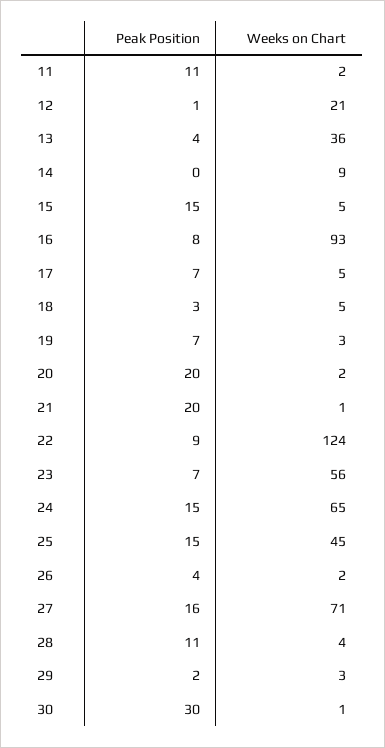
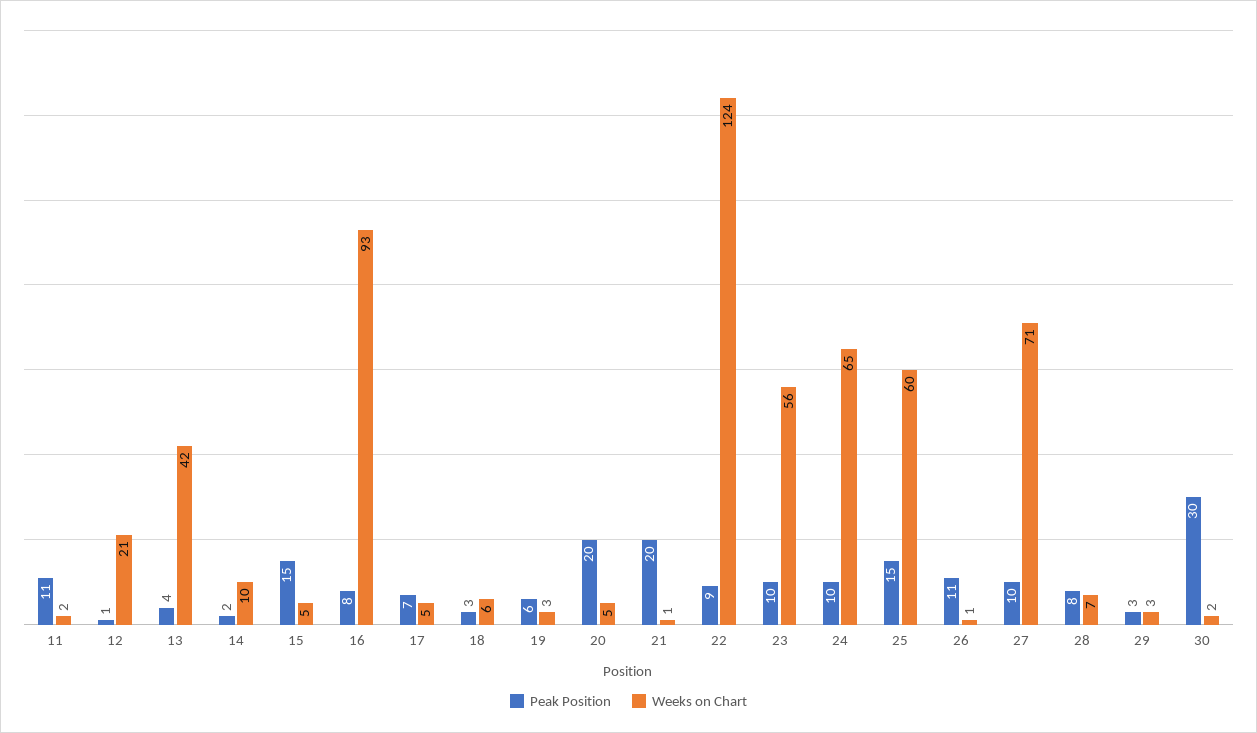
  {
    "Peak Position": {
      "11": 11,
      "12": 1,
      "13": 4,
-     "14": 0,
+     "14": 2,
      "15": 15,
      "16": 8,
      "17": 7,
      "18": 3,
-     "19": 7,
+     "19": 6,
      "20": 20,
      "21": 20,
      "22": 9,
-     "23": 7,
+     "23": 10,
-     "24": 15,
+     "24": 10,
      "25": 15,
-     "26": 4,
+     "26": 11,
-     "27": 16,
+     "27": 10,
-     "28": 11,
+     "28": 8,
-     "29": 2,
+     "29": 3,
      "30": 30
    },
    "Weeks on Chart": {
      "11": 2,
      "12": 21,
-     "13": 36,
+     "13": 42,
-     "14": 9,
+     "14": 10,
      "15": 5,
      "16": 93,
      "17": 5,
-     "18": 5,
+     "18": 6,
      "19": 3,
-     "20": 2,
+     "20": 5,
      "21": 1,
      "22": 124,
      "23": 56,
      "24": 65,
-     "25": 45,
+     "25": 60,
-     "26": 2,
+     "26": 1,
      "27": 71,
-     "28": 4,
+     "28": 7,
      "29": 3,
-     "30": 1
+     "30": 2
    }
  }

